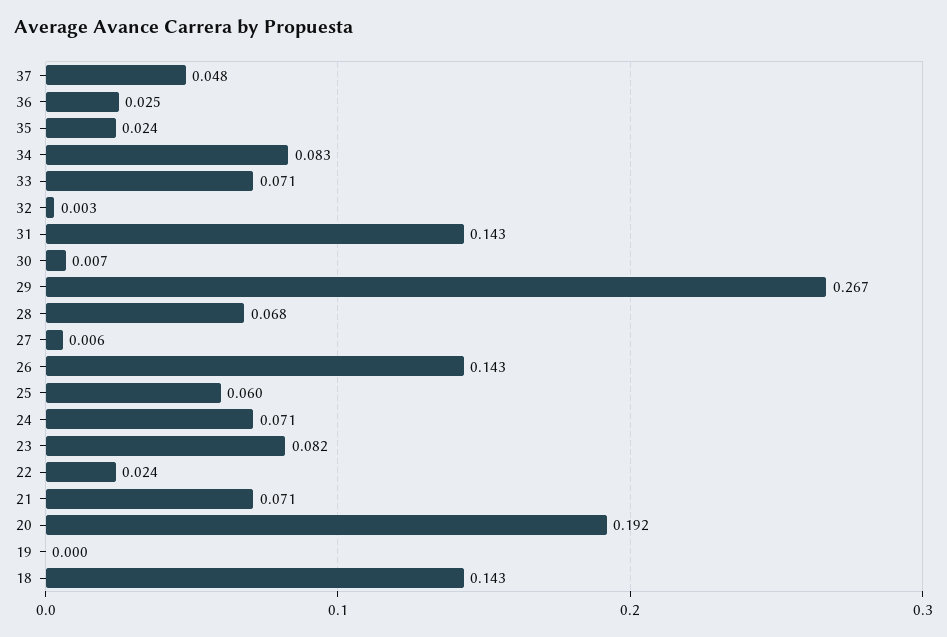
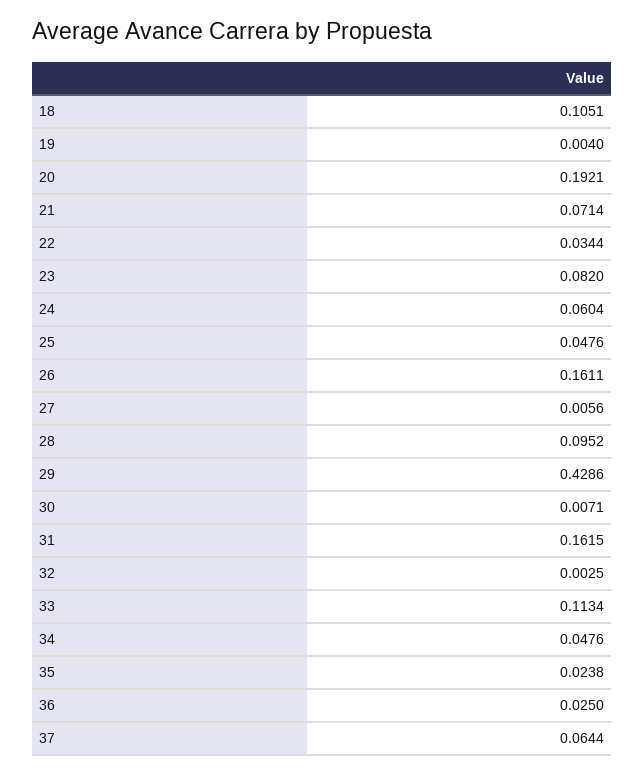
  {
-   "37": 0.048,
+   "37": 0.0644,
    "36": 0.025,
    "35": 0.0238,
-   "34": 0.083,
+   "34": 0.0476,
-   "33": 0.071,
+   "33": 0.1134,
    "32": 0.0025,
-   "31": 0.143,
+   "31": 0.1615,
    "30": 0.0071,
-   "29": 0.267,
+   "29": 0.4286,
-   "28": 0.068,
+   "28": 0.0952,
    "27": 0.0056,
-   "26": 0.143,
+   "26": 0.1611,
-   "25": 0.06,
+   "25": 0.0476,
-   "24": 0.071,
+   "24": 0.0604,
    "23": 0.082,
-   "22": 0.024,
+   "22": 0.0344,
    "21": 0.0714,
    "20": 0.1921,
-   "19": 0,
+   "19": 0.004,
-   "18": 0.143
+   "18": 0.1051
  }

